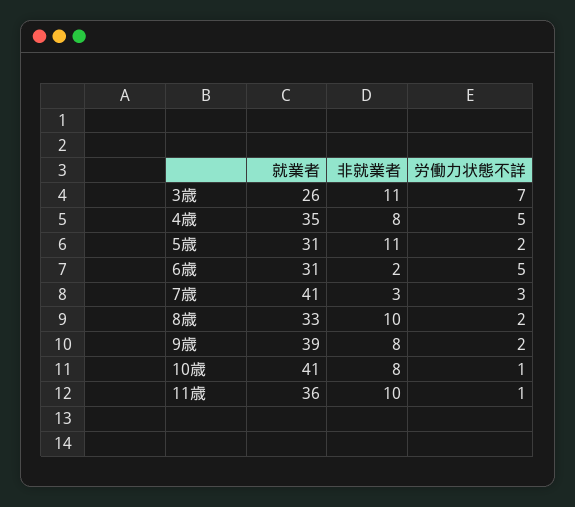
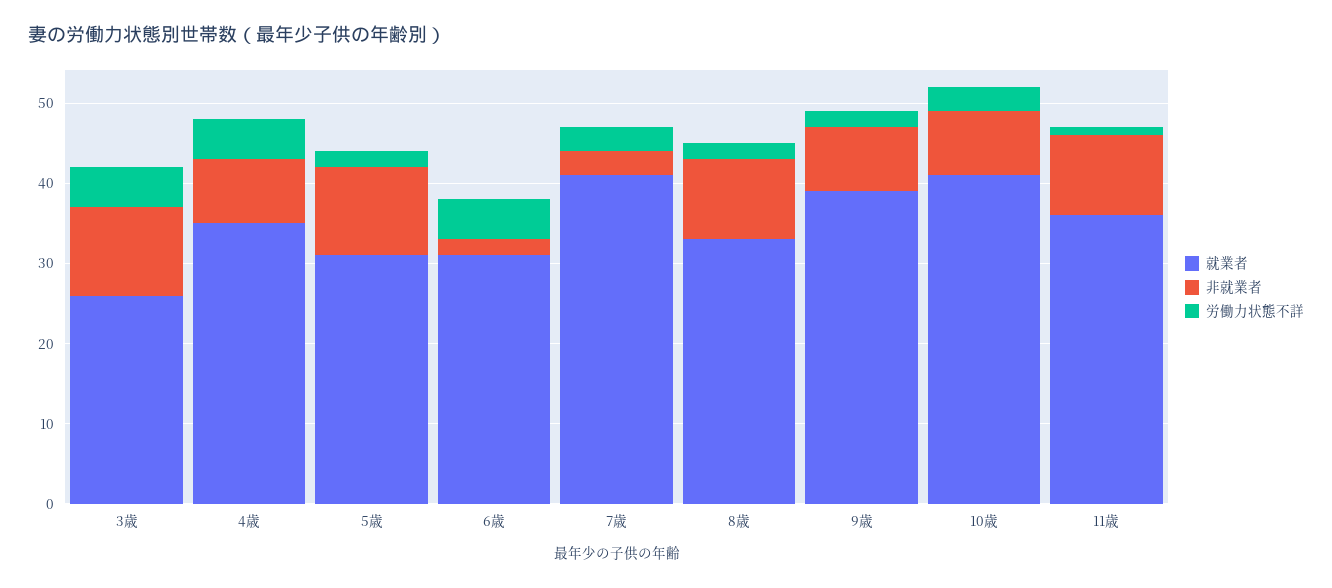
  {
    "就業者": {
      "3歳": 26,
      "4歳": 35,
      "5歳": 31,
      "6歳": 31,
      "7歳": 41,
      "8歳": 33,
      "9歳": 39,
      "10歳": 41,
      "11歳": 36
    },
    "非就業者": {
      "3歳": 11,
      "4歳": 8,
      "5歳": 11,
      "6歳": 2,
      "7歳": 3,
      "8歳": 10,
      "9歳": 8,
      "10歳": 8,
      "11歳": 10
    },
    "労働力状態不詳": {
-     "3歳": 7,
+     "3歳": 5,
      "4歳": 5,
      "5歳": 2,
      "6歳": 5,
      "7歳": 3,
      "8歳": 2,
      "9歳": 2,
-     "10歳": 1,
+     "10歳": 3,
      "11歳": 1
    }
  }

